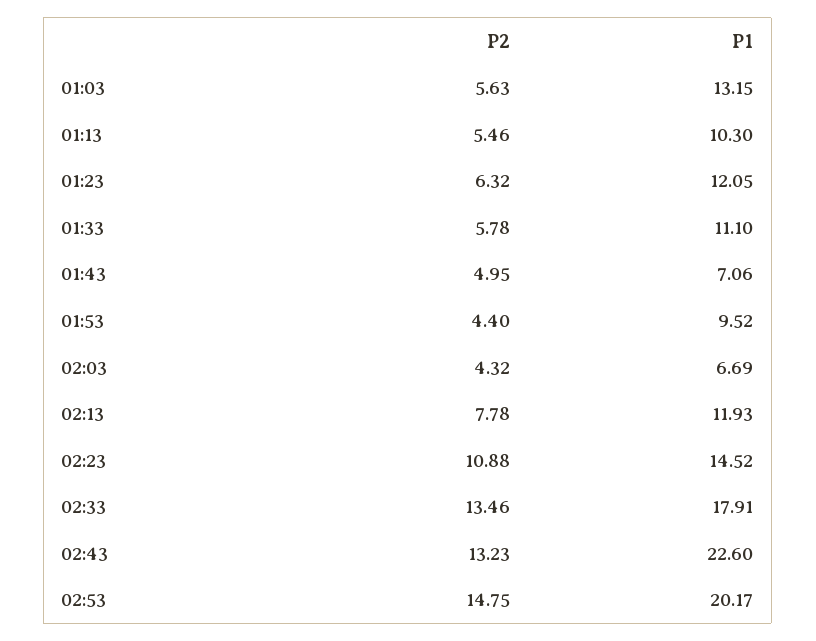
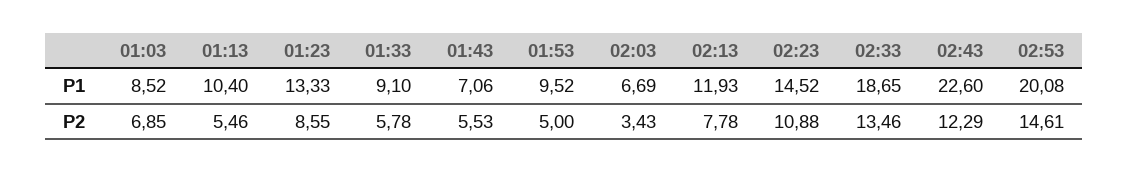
  {
    "P2": {
-     "01:03": 5.63,
+     "01:03": 6.85,
      "01:13": 5.46,
-     "01:23": 6.32,
+     "01:23": 8.55,
      "01:33": 5.78,
-     "01:43": 4.95,
+     "01:43": 5.53,
-     "01:53": 4.4,
+     "01:53": 5,
-     "02:03": 4.32,
+     "02:03": 3.43,
      "02:13": 7.78,
      "02:23": 10.88,
      "02:33": 13.46,
-     "02:43": 13.23,
+     "02:43": 12.29,
-     "02:53": 14.75
+     "02:53": 14.61
    },
    "P1": {
-     "01:03": 13.15,
+     "01:03": 8.52,
-     "01:13": 10.3,
+     "01:13": 10.4,
-     "01:23": 12.05,
+     "01:23": 13.33,
-     "01:33": 11.1,
+     "01:33": 9.1,
      "01:43": 7.06,
      "01:53": 9.52,
      "02:03": 6.69,
      "02:13": 11.93,
      "02:23": 14.52,
-     "02:33": 17.91,
+     "02:33": 18.65,
      "02:43": 22.6,
-     "02:53": 20.17
+     "02:53": 20.08
    }
  }

